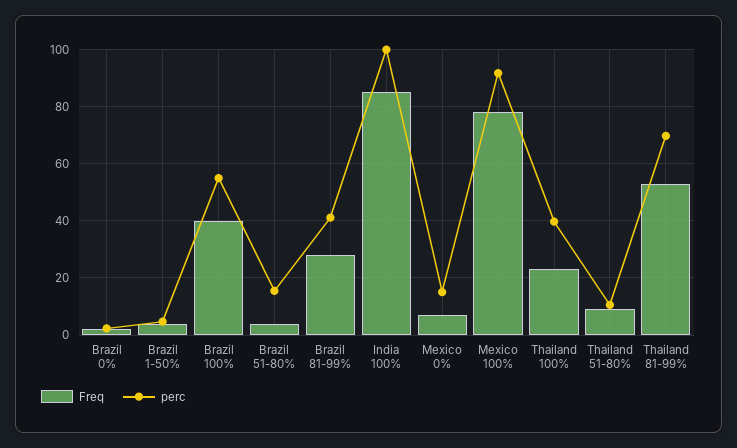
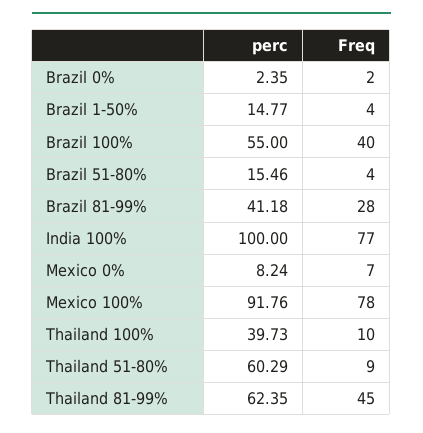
  {
    "Freq": {
      "Brazil 0%": 2,
      "Brazil 1-50%": 4,
      "Brazil 100%": 40,
      "Brazil 51-80%": 4,
      "Brazil 81-99%": 28,
-     "India 100%": 85,
+     "India 100%": 77,
      "Mexico 0%": 7,
      "Mexico 100%": 78,
-     "Thailand 100%": 22.5,
+     "Thailand 100%": 10,
      "Thailand 51-80%": 9,
-     "Thailand 81-99%": 52.5
+     "Thailand 81-99%": 45
    },
    "perc": {
      "Brazil 0%": 2.35,
-     "Brazil 1-50%": 5,
+     "Brazil 1-50%": 14.77,
      "Brazil 100%": 55,
      "Brazil 51-80%": 15.46,
      "Brazil 81-99%": 41.18,
      "India 100%": 100,
-     "Mexico 0%": 15,
+     "Mexico 0%": 8.24,
      "Mexico 100%": 91.76,
      "Thailand 100%": 39.73,
-     "Thailand 51-80%": 10,
+     "Thailand 51-80%": 60.29,
-     "Thailand 81-99%": 70
+     "Thailand 81-99%": 62.35
    }
  }

